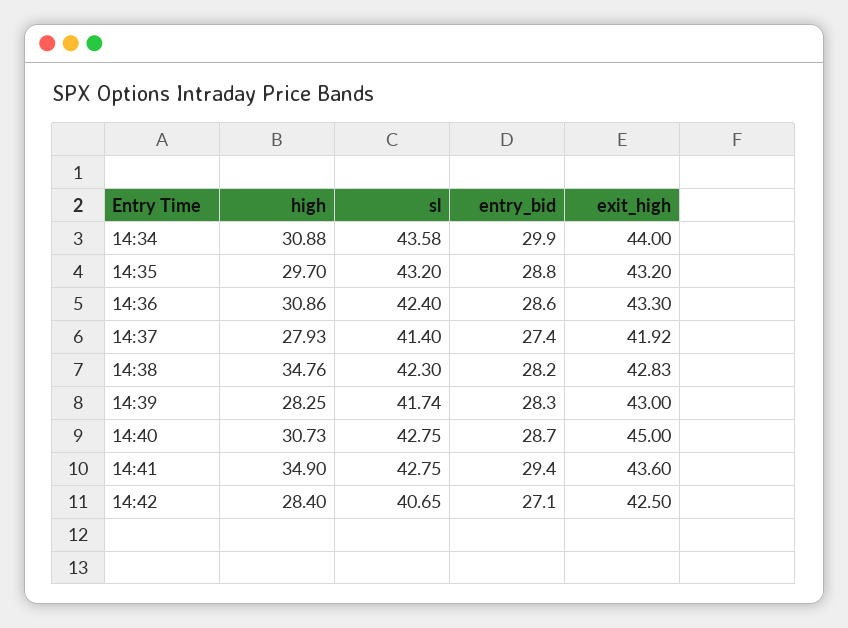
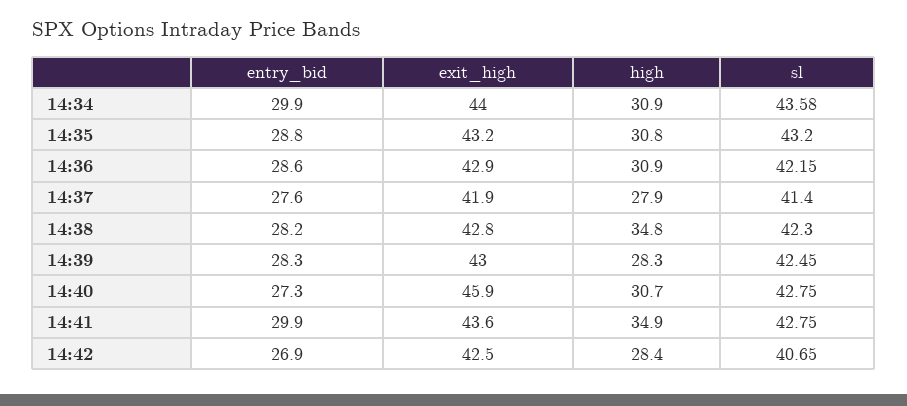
  {
    "high": {
      "14:34": 30.88,
-     "14:35": 29.7,
+     "14:35": 30.8,
      "14:36": 30.86,
      "14:37": 27.93,
      "14:38": 34.76,
      "14:39": 28.25,
      "14:40": 30.73,
      "14:41": 34.9,
      "14:42": 28.4
    },
    "sl": {
      "14:34": 43.58,
      "14:35": 43.2,
-     "14:36": 42.4,
+     "14:36": 42.15,
      "14:37": 41.4,
      "14:38": 42.3,
-     "14:39": 41.74,
+     "14:39": 42.45,
      "14:40": 42.75,
      "14:41": 42.75,
      "14:42": 40.65
    },
    "entry_bid": {
      "14:34": 29.9,
      "14:35": 28.8,
      "14:36": 28.6,
-     "14:37": 27.4,
+     "14:37": 27.6,
      "14:38": 28.2,
      "14:39": 28.3,
-     "14:40": 28.7,
+     "14:40": 27.3,
-     "14:41": 29.4,
+     "14:41": 29.9,
-     "14:42": 27.1
+     "14:42": 26.9
    },
    "exit_high": {
      "14:34": 44,
      "14:35": 43.2,
-     "14:36": 43.3,
+     "14:36": 42.9,
      "14:37": 41.92,
      "14:38": 42.83,
      "14:39": 43,
-     "14:40": 45,
+     "14:40": 45.9,
      "14:41": 43.6,
      "14:42": 42.5
    }
  }

